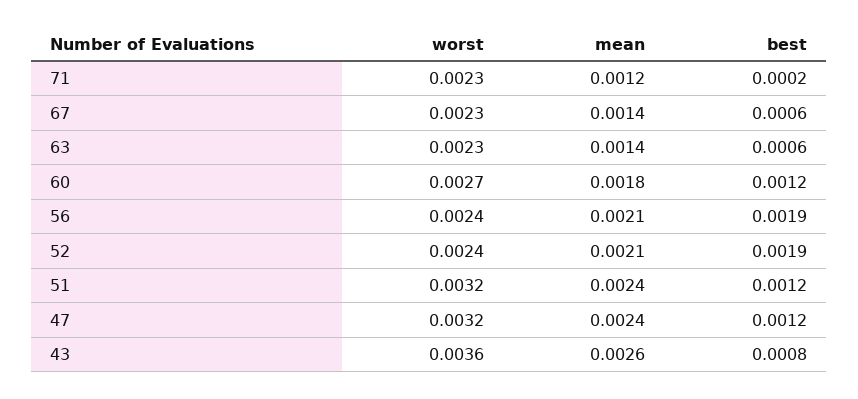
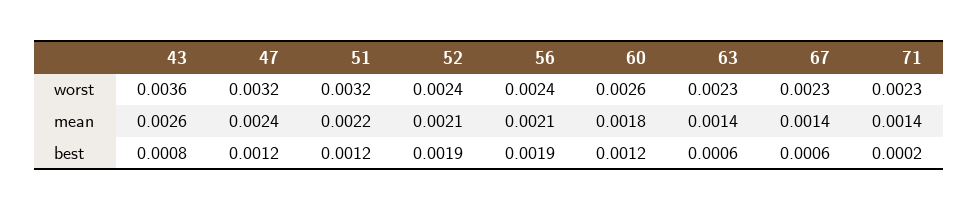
  {
    "worst": {
      "71": 0.0023,
      "67": 0.0023,
      "63": 0.0023,
-     "60": 0.0027,
+     "60": 0.0026,
      "56": 0.0024,
      "52": 0.0024,
      "51": 0.0032,
      "47": 0.0032,
      "43": 0.0036
    },
    "mean": {
-     "71": 0.0012,
+     "71": 0.0014,
      "67": 0.0014,
      "63": 0.0014,
      "60": 0.0018,
      "56": 0.0021,
      "52": 0.0021,
-     "51": 0.0024,
+     "51": 0.0022,
      "47": 0.0024,
      "43": 0.0026
    },
    "best": {
      "71": 0.0002,
      "67": 0.0006,
      "63": 0.0006,
      "60": 0.0012,
      "56": 0.0019,
      "52": 0.0019,
      "51": 0.0012,
      "47": 0.0012,
      "43": 0.0008
    }
  }

